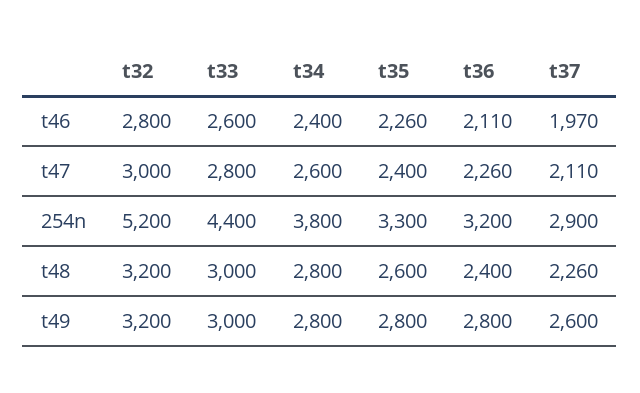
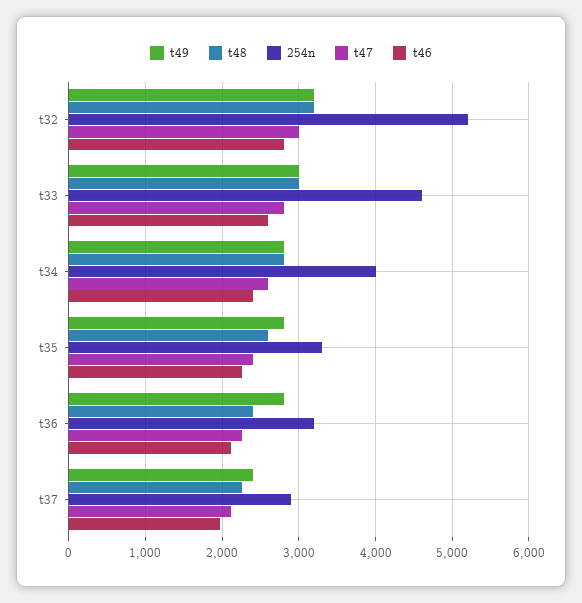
  {
    "t46": {
      "t32": 2800,
      "t33": 2600,
      "t34": 2400,
      "t35": 2260,
      "t36": 2110,
      "t37": 1970
    },
    "t47": {
      "t32": 3000,
      "t33": 2800,
      "t34": 2600,
      "t35": 2400,
      "t36": 2260,
      "t37": 2110
    },
    "254n": {
      "t32": 5200,
-     "t33": 4400,
+     "t33": 4600,
-     "t34": 3800,
+     "t34": 4000,
      "t35": 3300,
      "t36": 3200,
      "t37": 2900
    },
    "t48": {
      "t32": 3200,
      "t33": 3000,
      "t34": 2800,
      "t35": 2600,
      "t36": 2400,
      "t37": 2260
    },
    "t49": {
      "t32": 3200,
      "t33": 3000,
      "t34": 2800,
      "t35": 2800,
      "t36": 2800,
-     "t37": 2600
+     "t37": 2400
    }
  }

